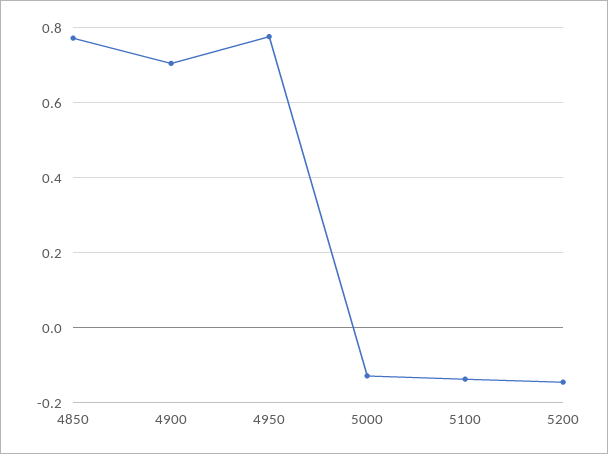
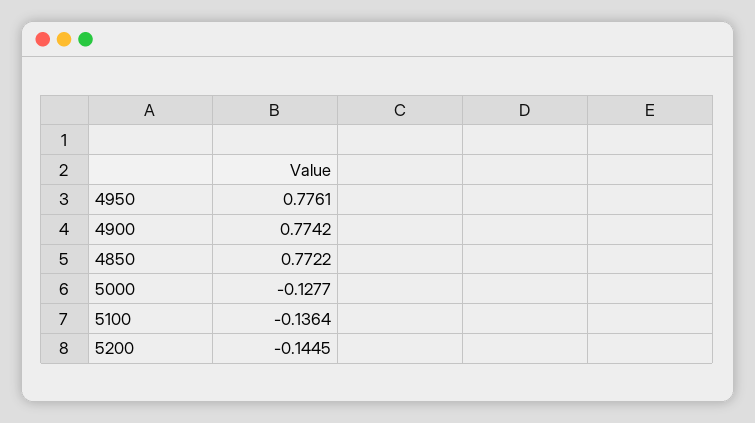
  {
    "4850": 0.7722,
-   "4900": 0.7,
+   "4900": 0.7742,
    "4950": 0.7761,
    "5000": -0.1277,
    "5100": -0.1364,
    "5200": -0.1445
  }

